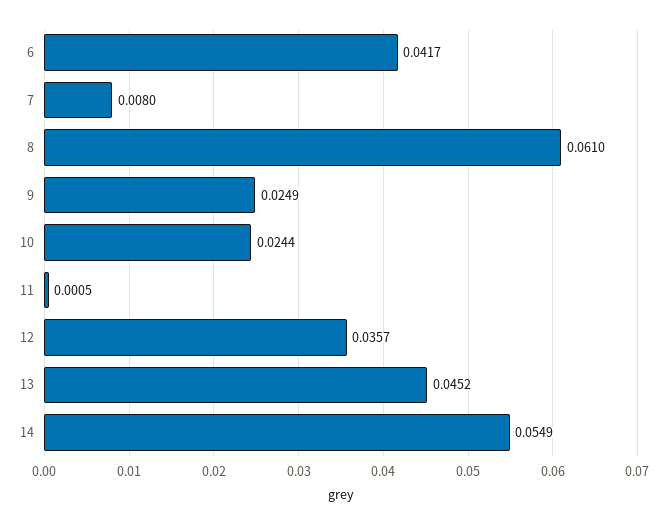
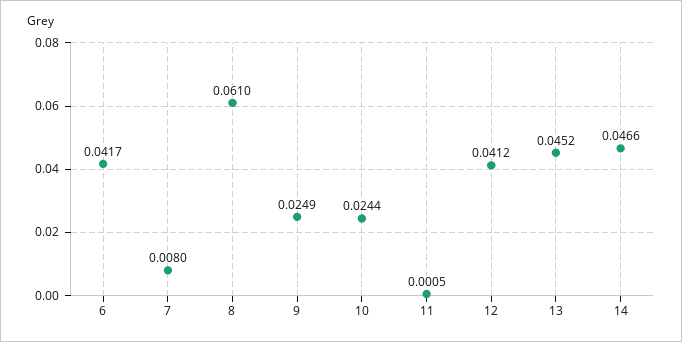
  {
    "6": 0.0417,
    "7": 0.008,
    "8": 0.061,
    "9": 0.0249,
    "10": 0.0244,
    "11": 0.0005,
-   "12": 0.0357,
+   "12": 0.0412,
    "13": 0.0452,
-   "14": 0.0549
+   "14": 0.0466
  }

